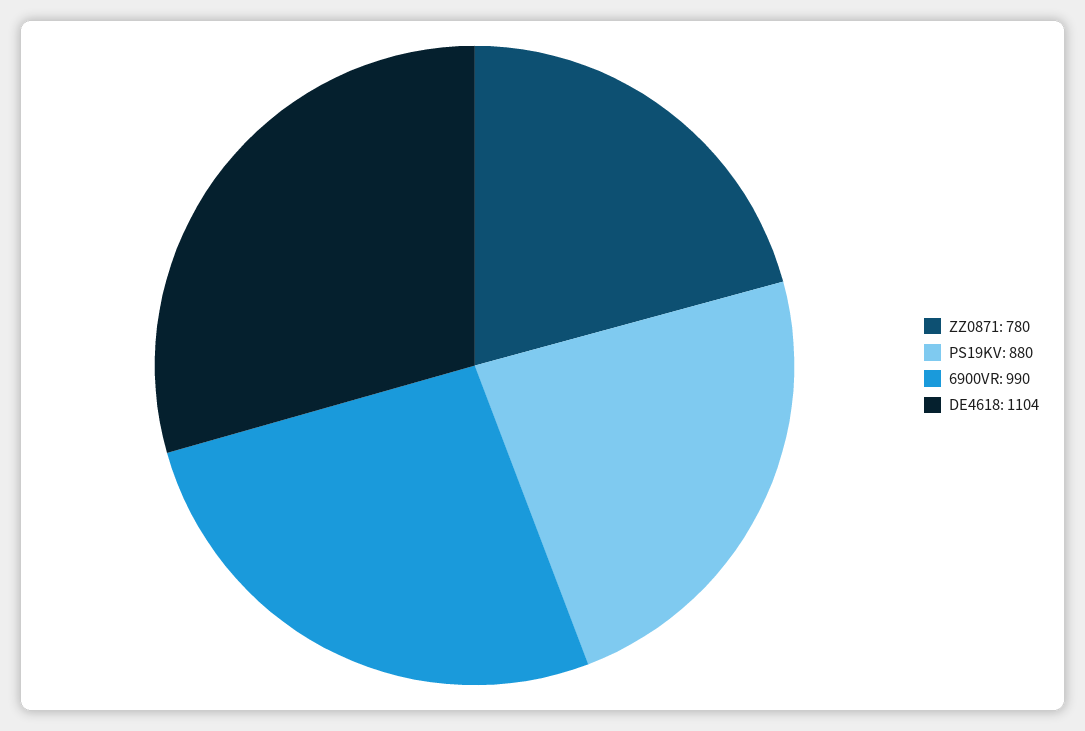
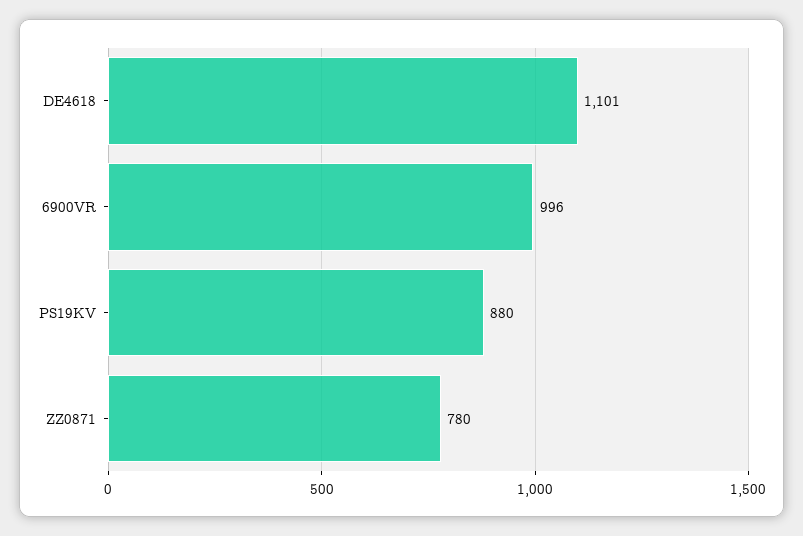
  {
    "ZZ0871": 780,
    "PS19KV": 880,
-   "6900VR": 990,
+   "6900VR": 996,
-   "DE4618": 1104
+   "DE4618": 1101
  }

